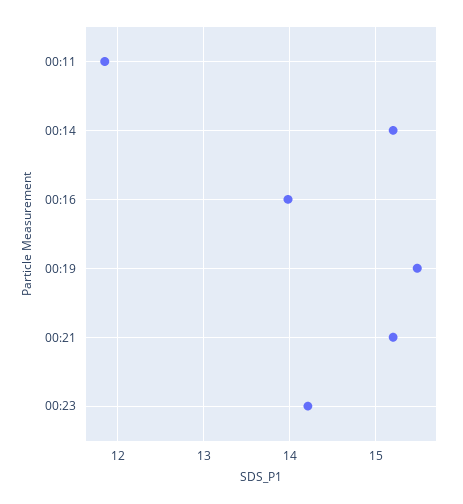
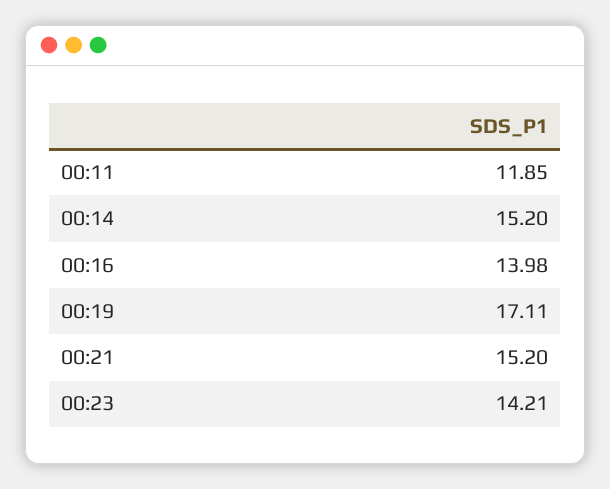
  {
    "00:11": 11.85,
    "00:14": 15.2,
    "00:16": 13.98,
-   "00:19": 15.5,
+   "00:19": 17.11,
    "00:21": 15.2,
    "00:23": 14.21
  }

